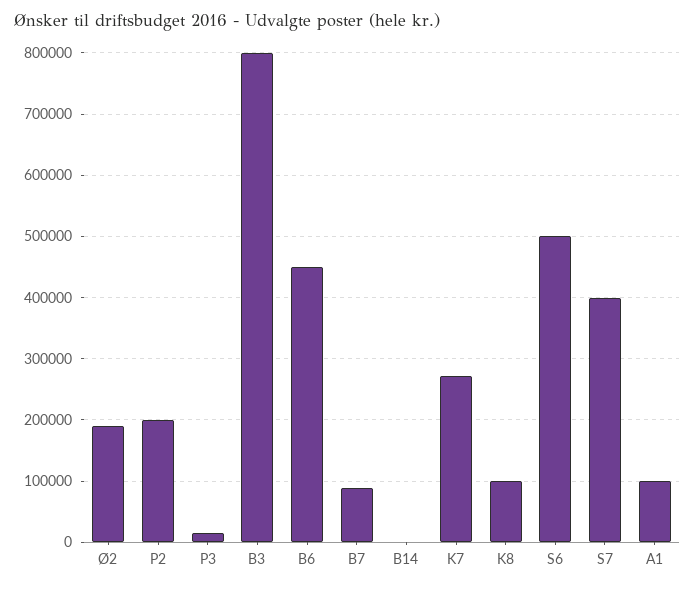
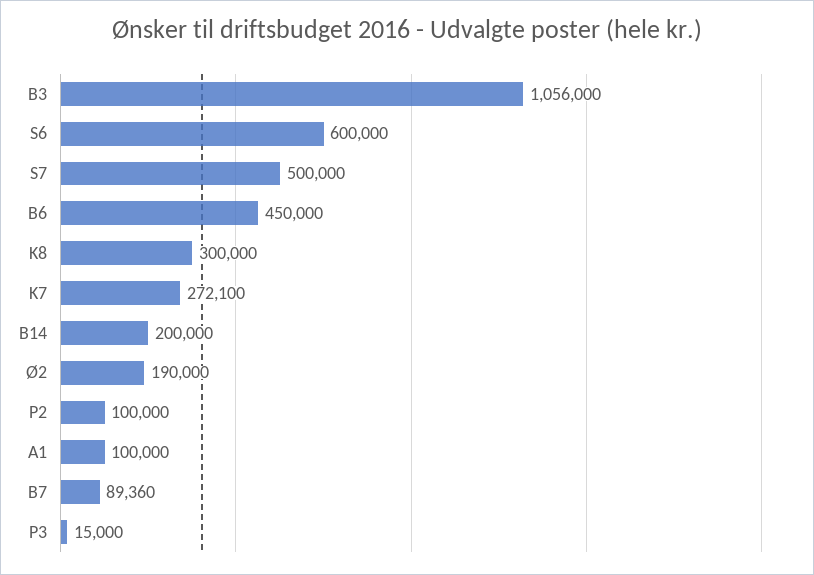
  {
    "Ø2": 190000,
-   "P2": 200000,
+   "P2": 100000,
    "P3": 15000,
-   "B3": 800000,
+   "B3": 1056000,
    "B6": 450000,
    "B7": 89360,
-   "B14": 0,
+   "B14": 200000,
    "K7": 272100,
-   "K8": 100000,
+   "K8": 300000,
-   "S6": 500000,
+   "S6": 600000,
-   "S7": 400000,
+   "S7": 500000,
    "A1": 100000
  }

